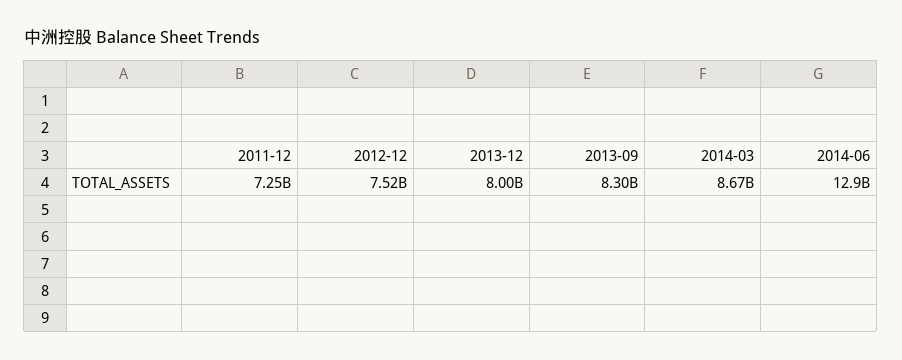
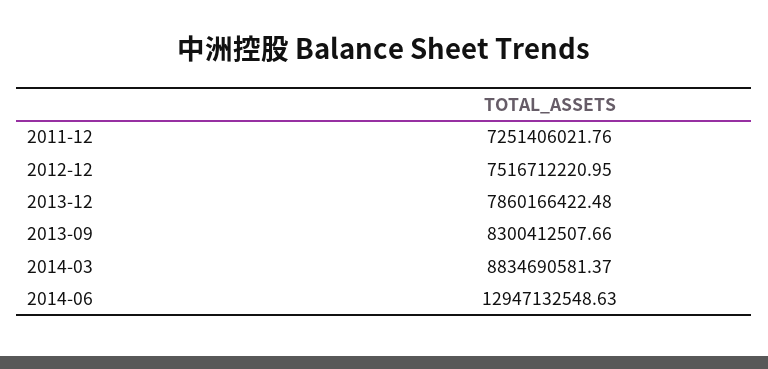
  {
    "2011-12": 7251406021.76,
    "2012-12": 7516712220.95,
-   "2013-12": 8000000000,
+   "2013-12": 7860166422.48,
    "2013-09": 8300412507.66,
-   "2014-03": 8670000000,
+   "2014-03": 8834690581.37,
    "2014-06": 12947132548.63
  }

